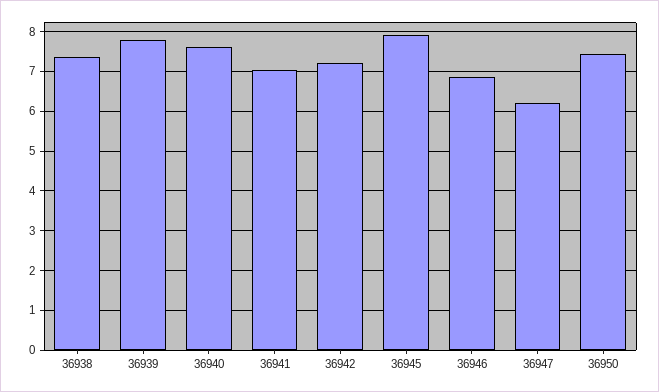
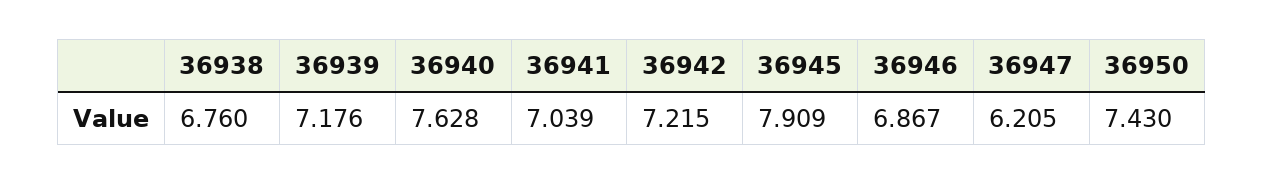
  {
-   "36938": 7.4,
+   "36938": 6.76,
-   "36939": 7.8,
+   "36939": 7.176,
    "36940": 7.628,
    "36941": 7.039,
    "36942": 7.215,
    "36945": 7.909,
    "36946": 6.867,
    "36947": 6.205,
    "36950": 7.43
  }

